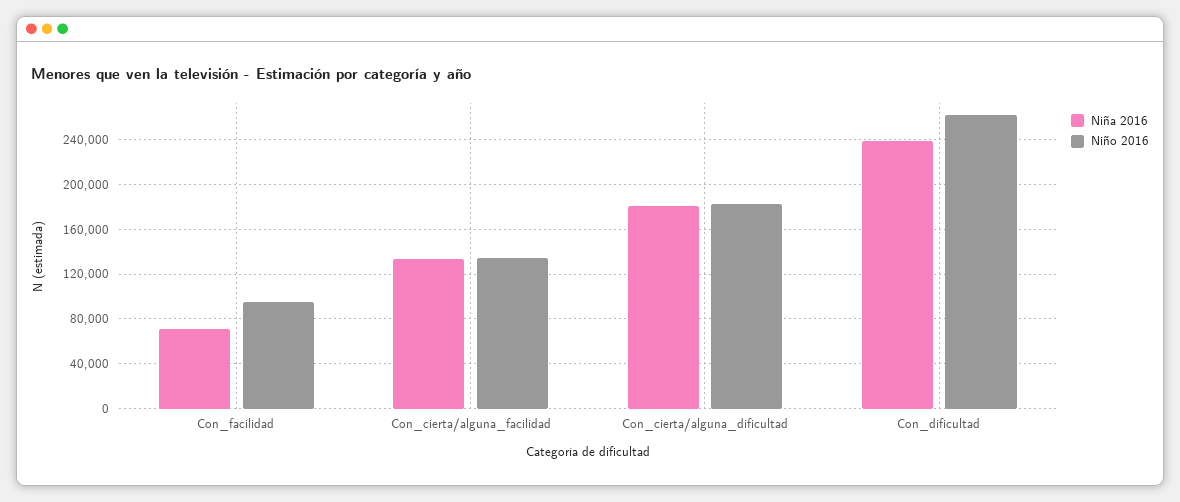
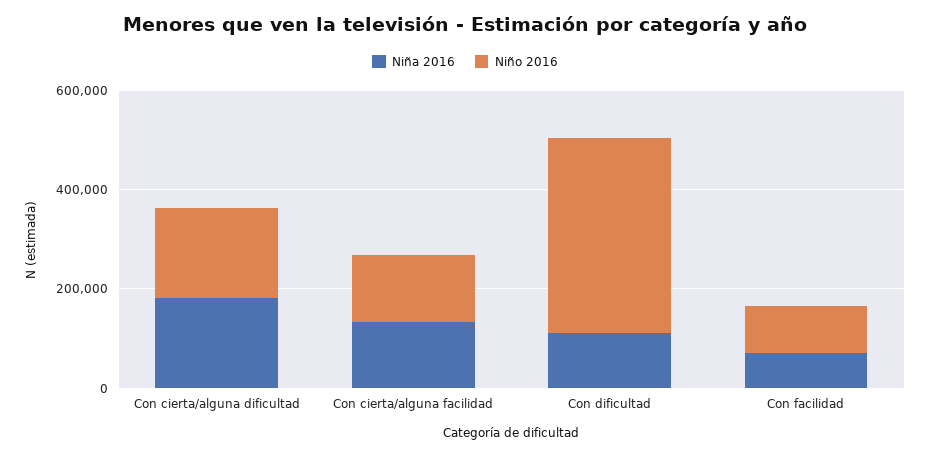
  {
    "Niña 2016": {
      "Con_facilidad": 70000,
      "Con_cierta/alguna_facilidad": 130000,
      "Con_cierta/alguna_dificultad": 180000,
-     "Con_dificultad": 240000
+     "Con_dificultad": 100000
    },
    "Niño 2016": {
      "Con_facilidad": 100000,
      "Con_cierta/alguna_facilidad": 130000,
      "Con_cierta/alguna_dificultad": 180000,
-     "Con_dificultad": 260000
+     "Con_dificultad": 400000
    }
  }

